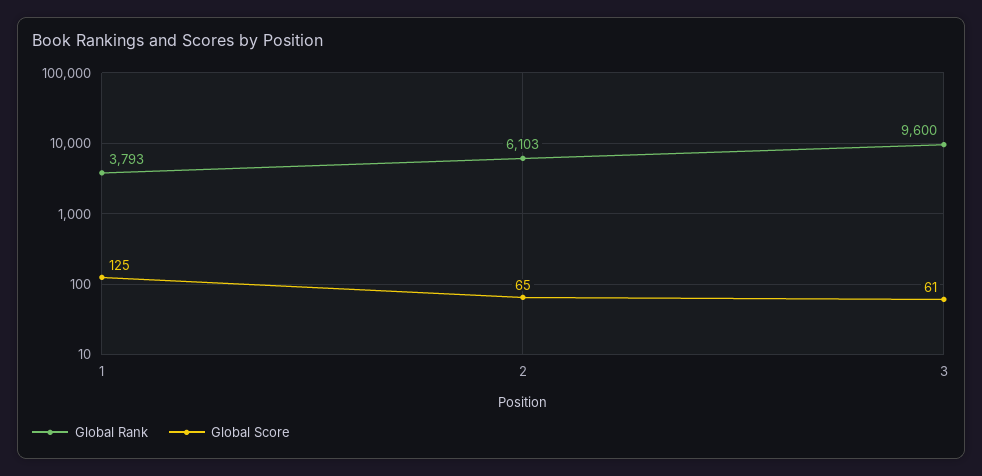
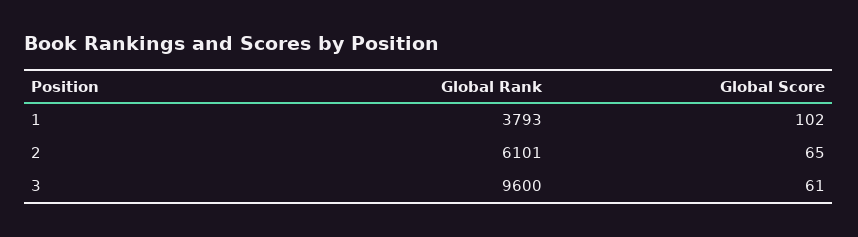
  {
    "Global Rank": {
      "1": 3793,
-     "2": 6103,
+     "2": 6101,
      "3": 9600
    },
    "Global Score": {
-     "1": 125,
+     "1": 102,
      "2": 65,
      "3": 61
    }
  }

